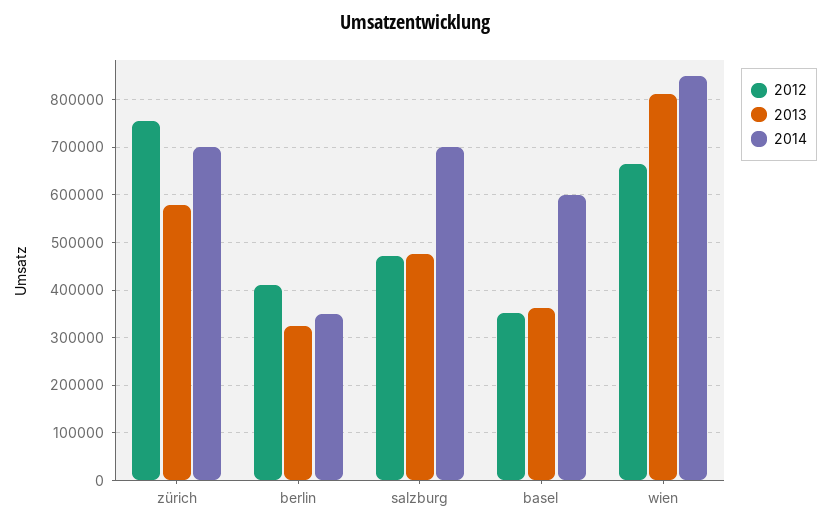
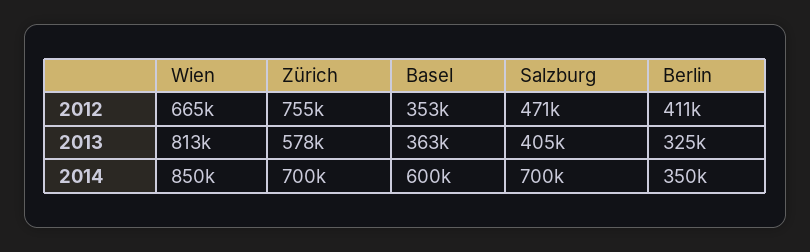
  {
    "2012": {
      "zürich": 755000,
      "berlin": 411000,
      "salzburg": 471000,
      "basel": 353000,
      "wien": 665000
    },
    "2013": {
      "zürich": 578000,
      "berlin": 325000,
-     "salzburg": 480000,
+     "salzburg": 405000,
      "basel": 363000,
      "wien": 813000
    },
    "2014": {
      "zürich": 700000,
      "berlin": 350000,
      "salzburg": 700000,
      "basel": 600000,
      "wien": 850000
    }
  }

